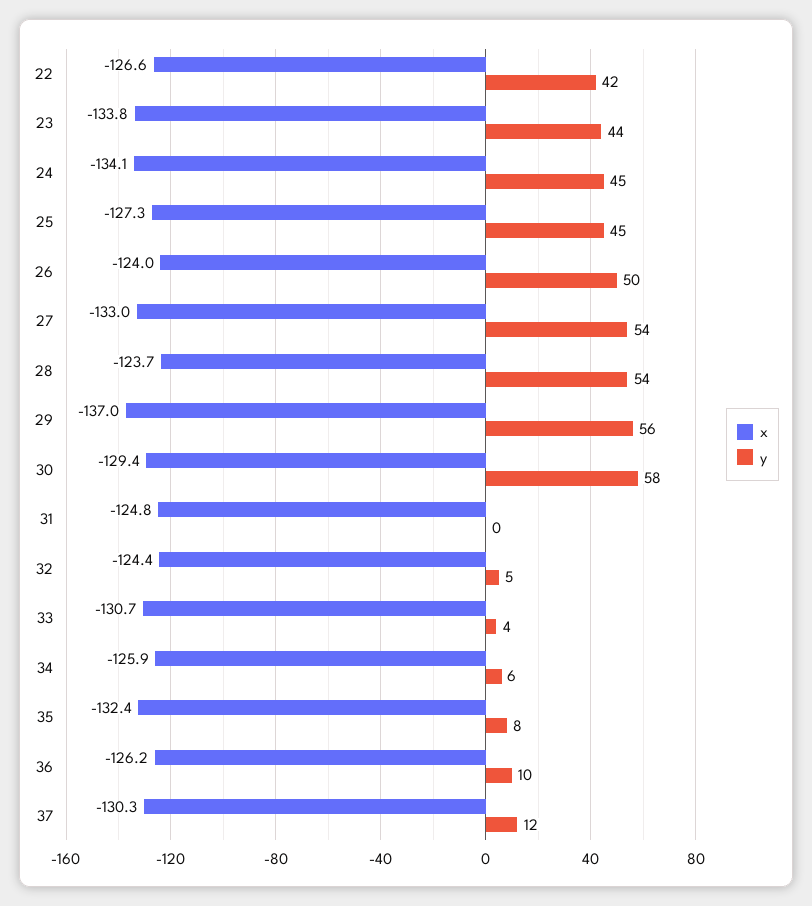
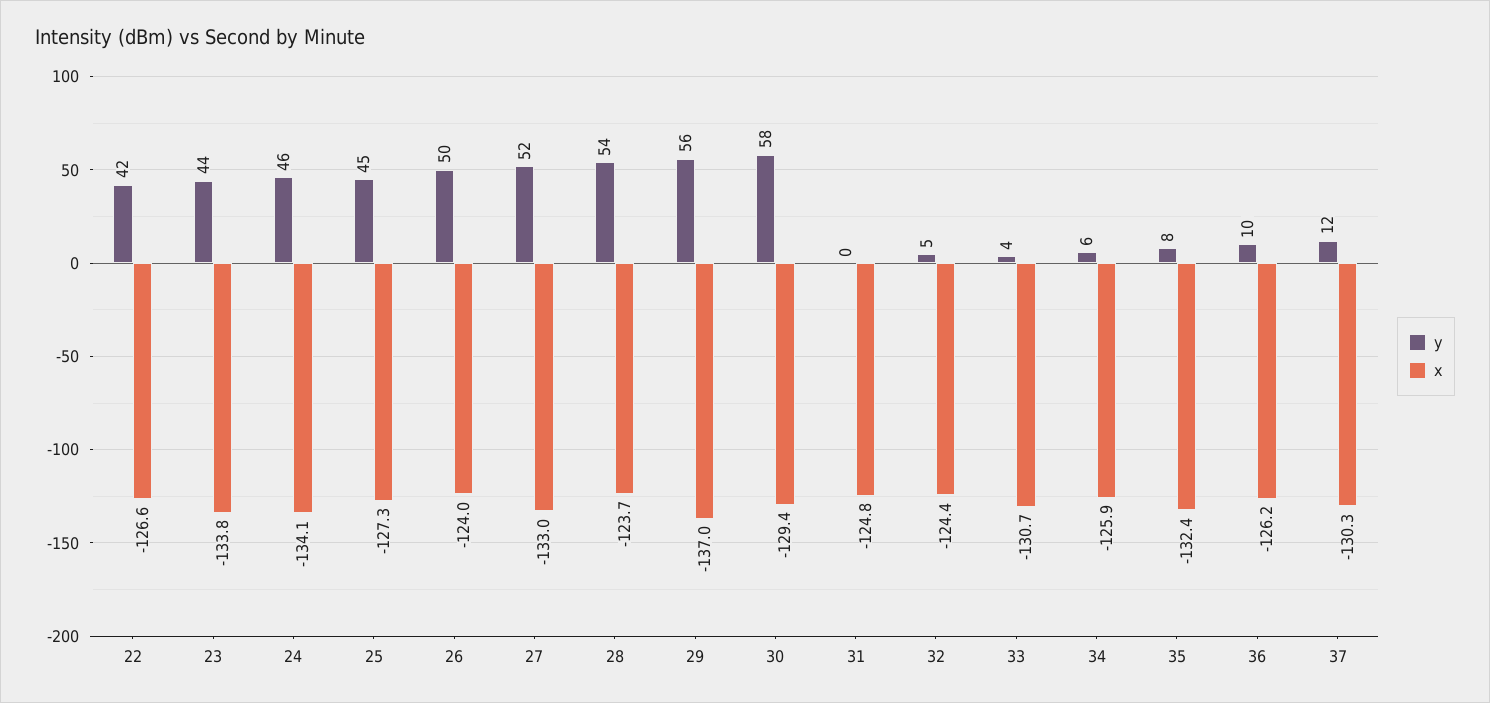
  {
    "x": {
      "22": -126.6,
      "23": -133.8,
      "24": -134.1,
      "25": -127.3,
      "26": -124,
      "27": -133,
      "28": -123.7,
      "29": -137,
      "30": -129.4,
      "31": -124.8,
      "32": -124.4,
      "33": -130.7,
      "34": -125.9,
      "35": -132.4,
      "36": -126.2,
      "37": -130.3
    },
    "y": {
      "22": 42,
      "23": 44,
-     "24": 45,
+     "24": 46,
      "25": 45,
      "26": 50,
-     "27": 54,
+     "27": 52,
      "28": 54,
      "29": 56,
      "30": 58,
      "31": 0,
      "32": 5,
      "33": 4,
      "34": 6,
      "35": 8,
      "36": 10,
      "37": 12
    }
  }

